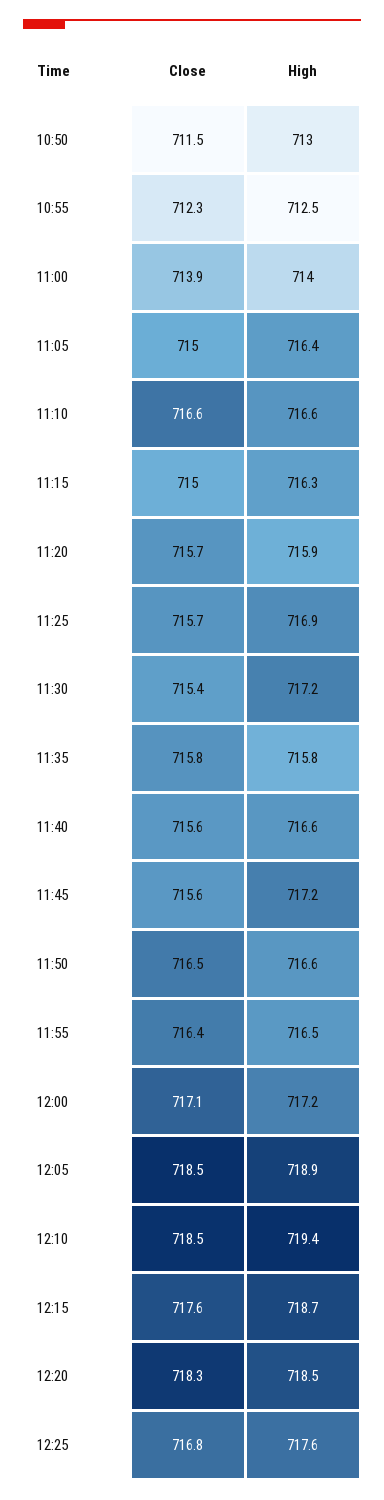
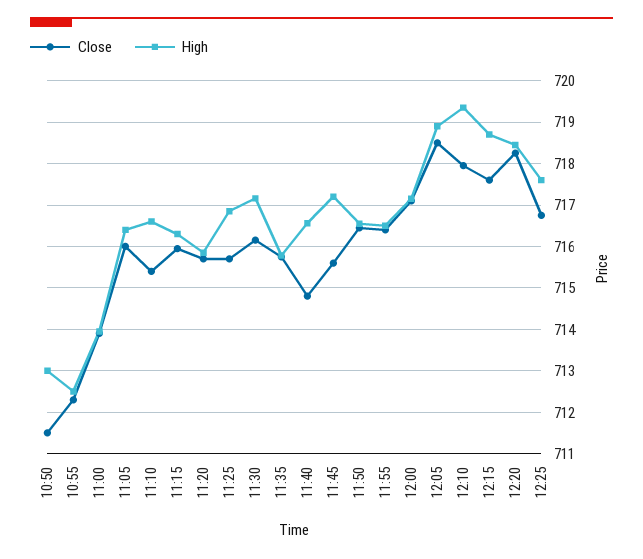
  {
    "Close": {
      "10:50": 711.5,
      "10:55": 712.3,
      "11:00": 713.9,
-     "11:05": 715,
+     "11:05": 716,
-     "11:10": 716.6,
+     "11:10": 715.4,
-     "11:15": 715,
+     "11:15": 716,
      "11:20": 715.7,
      "11:25": 715.7,
-     "11:30": 715.4,
+     "11:30": 716.2,
      "11:35": 715.8,
-     "11:40": 715.6,
+     "11:40": 714.8,
      "11:45": 715.6,
      "11:50": 716.5,
      "11:55": 716.4,
      "12:00": 717.1,
      "12:05": 718.5,
-     "12:10": 718.5,
+     "12:10": 718,
      "12:15": 717.6,
      "12:20": 718.3,
      "12:25": 716.8
    },
    "High": {
      "10:50": 713,
      "10:55": 712.5,
      "11:00": 714,
      "11:05": 716.4,
      "11:10": 716.6,
      "11:15": 716.3,
      "11:20": 715.9,
      "11:25": 716.9,
      "11:30": 717.2,
      "11:35": 715.8,
      "11:40": 716.6,
      "11:45": 717.2,
      "11:50": 716.6,
      "11:55": 716.5,
      "12:00": 717.2,
      "12:05": 718.9,
      "12:10": 719.4,
      "12:15": 718.7,
      "12:20": 718.5,
      "12:25": 717.6
    }
  }

